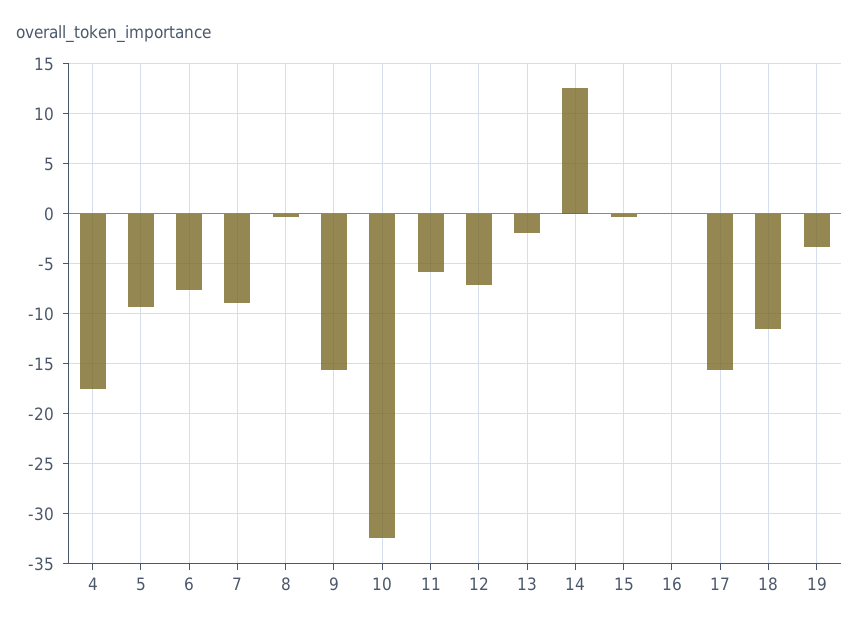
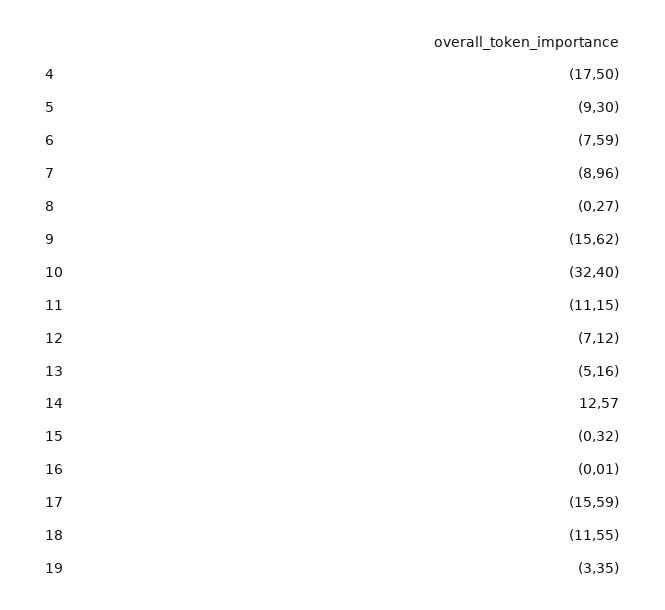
  {
    "4": -17.5,
    "5": -9.3,
    "6": -7.59,
    "7": -8.96,
    "8": -0.27,
    "9": -15.62,
    "10": -32.4,
-   "11": -6,
+   "11": -11.15,
    "12": -7.12,
-   "13": -2,
+   "13": -5.16,
    "14": 12.57,
    "15": -0.32,
    "16": -0.01,
    "17": -15.59,
    "18": -11.55,
    "19": -3.35
  }

